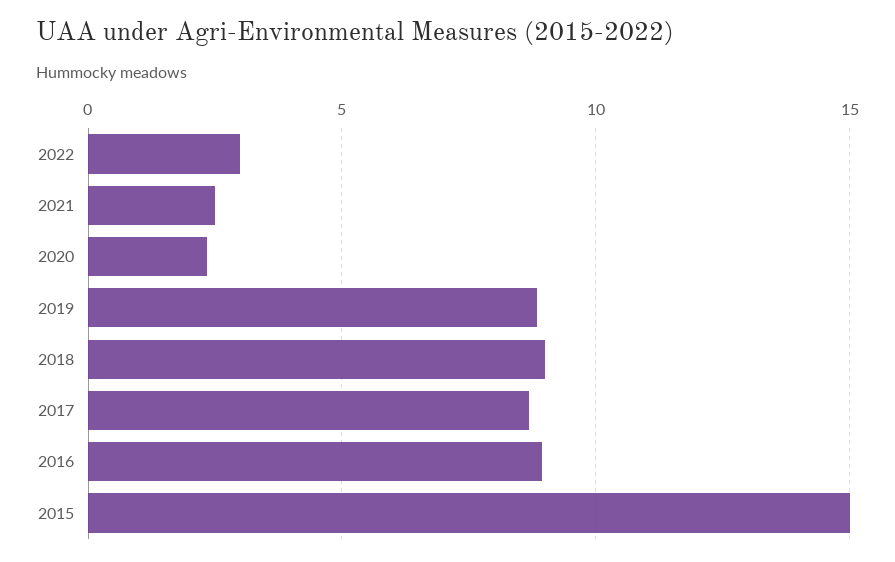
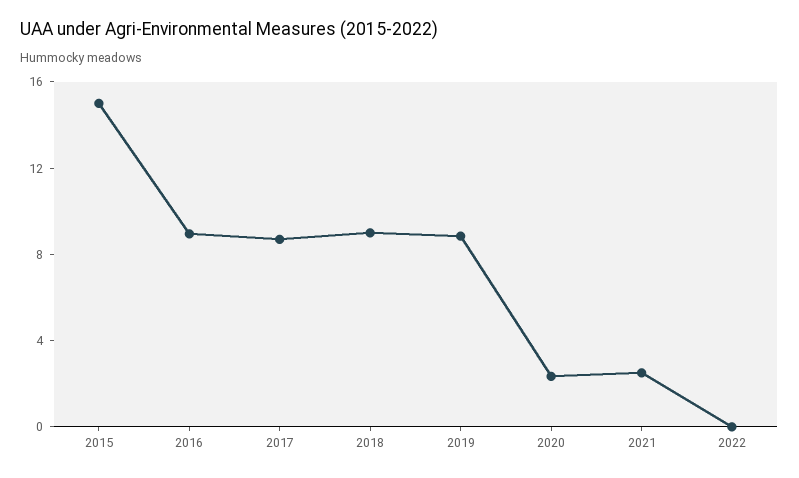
  {
-   "2022": 3,
+   "2022": 0,
    "2021": 2.5,
    "2020": 2.5,
    "2019": 9,
    "2018": 9,
    "2017": 8.5,
    "2016": 9,
    "2015": 15
  }

